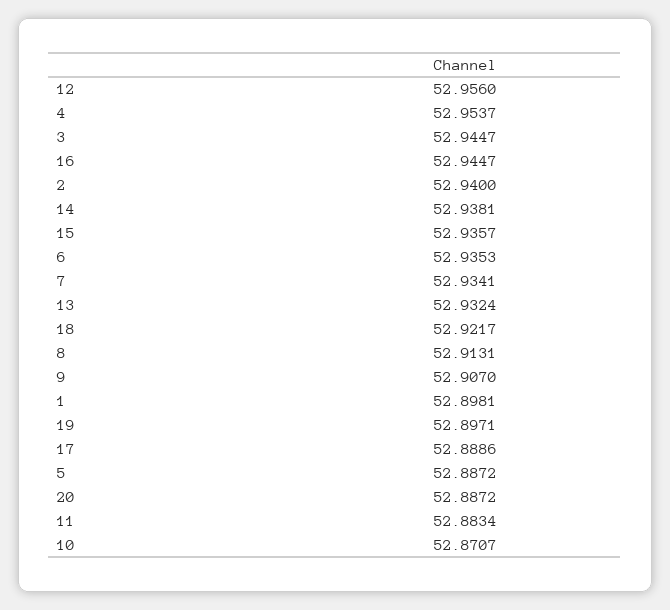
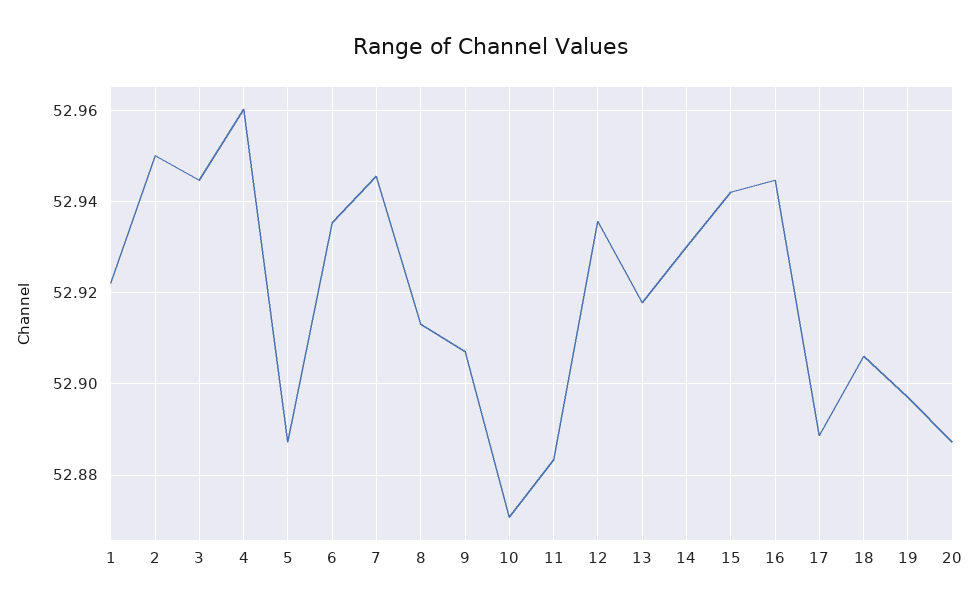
  {
-   "12": 52.956,
+   "12": 52.936,
-   "4": 52.9537,
+   "4": 52.96,
    "3": 52.9447,
    "16": 52.9447,
-   "2": 52.94,
+   "2": 52.95,
-   "14": 52.9381,
+   "14": 52.93,
-   "15": 52.9357,
+   "15": 52.942,
    "6": 52.9353,
-   "7": 52.9341,
+   "7": 52.946,
-   "13": 52.9324,
+   "13": 52.918,
-   "18": 52.9217,
+   "18": 52.906,
    "8": 52.9131,
    "9": 52.907,
-   "1": 52.8981,
+   "1": 52.922,
    "19": 52.8971,
    "17": 52.8886,
    "5": 52.8872,
    "20": 52.8872,
    "11": 52.8834,
    "10": 52.8707
  }

